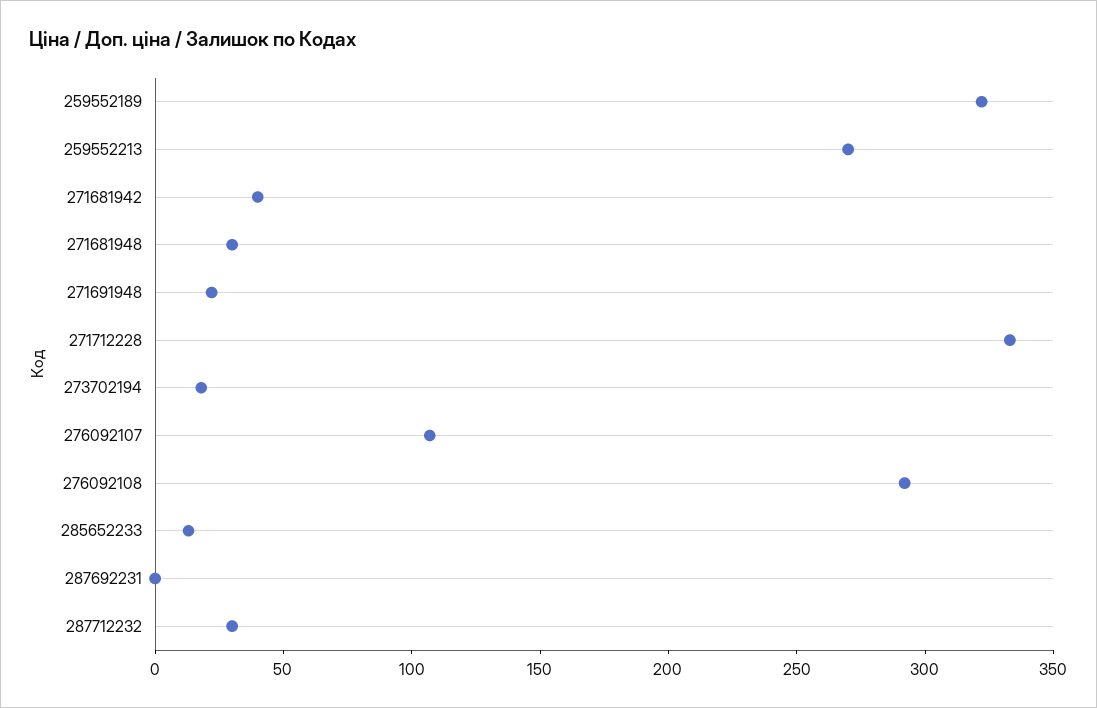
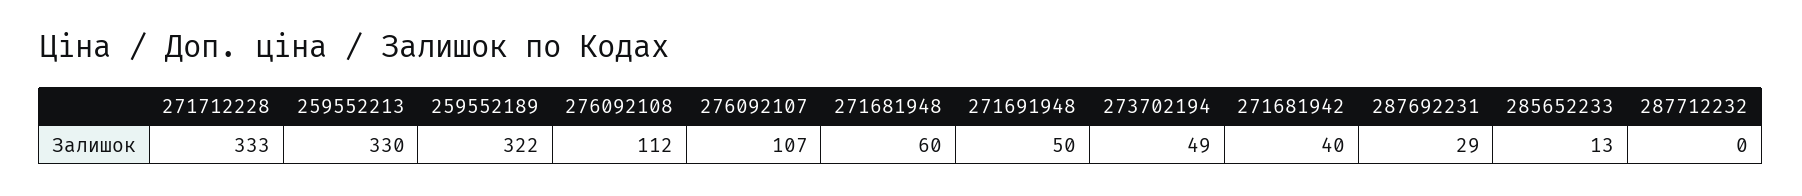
  {
    "259552189": 322,
-   "259552213": 270,
+   "259552213": 330,
    "271681942": 40,
-   "271681948": 30,
+   "271681948": 60,
-   "271691948": 20,
+   "271691948": 50,
    "271712228": 333,
-   "273702194": 20,
+   "273702194": 49,
    "276092107": 107,
-   "276092108": 290,
+   "276092108": 112,
    "285652233": 13,
-   "287692231": 0,
+   "287692231": 29,
-   "287712232": 30
+   "287712232": 0
  }

